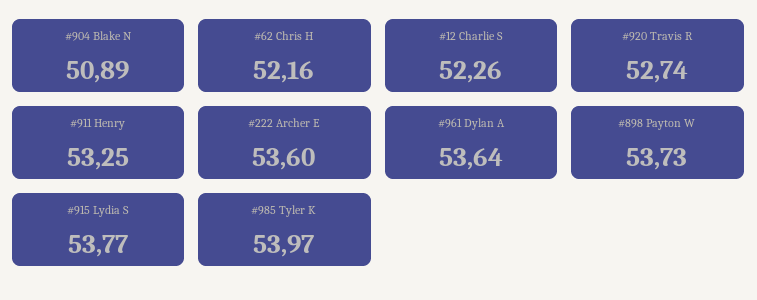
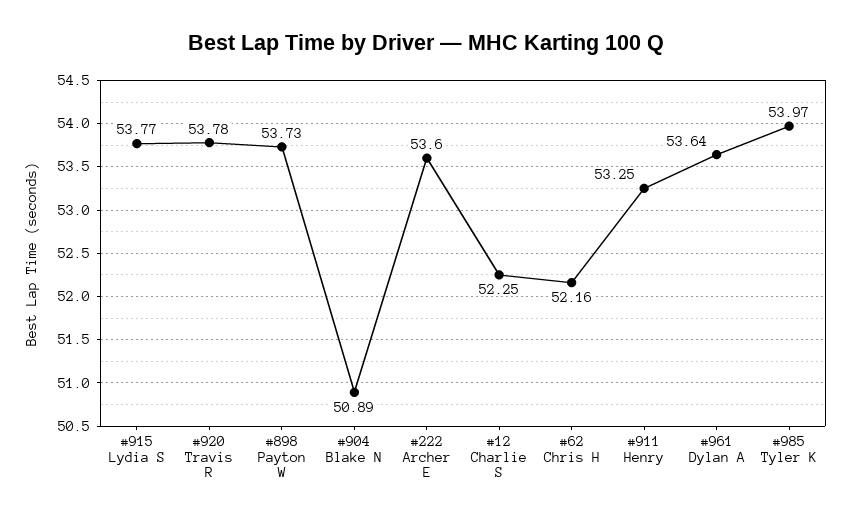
  {
    "#904 Blake N": 50.89,
    "#62 Chris H": 52.16,
-   "#12 Charlie S": 52.26,
+   "#12 Charlie S": 52.25,
-   "#920 Travis R": 52.74,
+   "#920 Travis R": 53.78,
    "#911 Henry": 53.25,
    "#222 Archer E": 53.6,
    "#961 Dylan A": 53.64,
    "#898 Payton W": 53.73,
    "#915 Lydia S": 53.77,
    "#985 Tyler K": 53.97
  }

